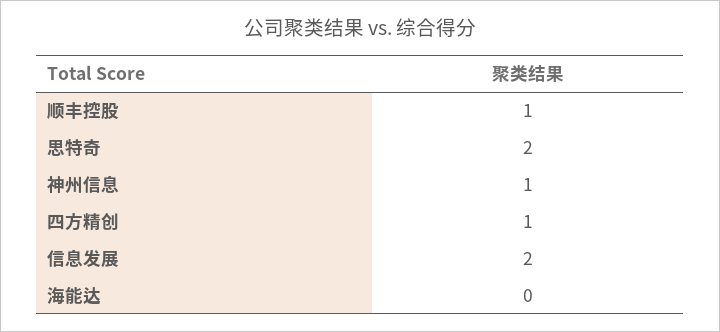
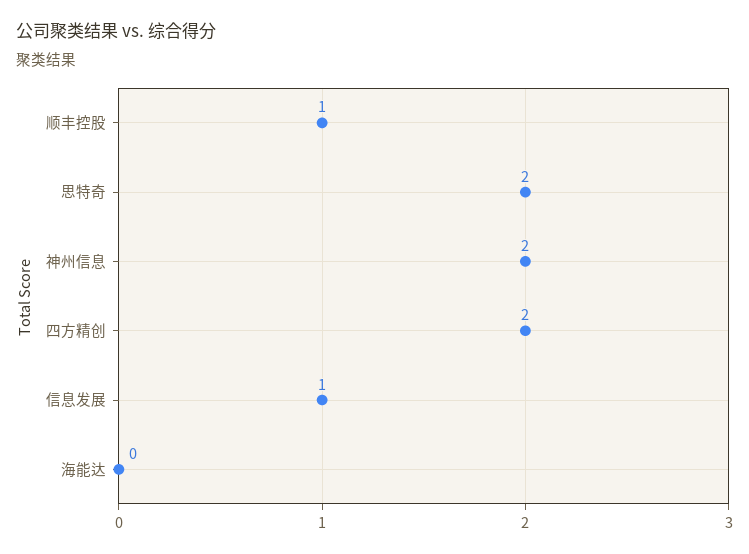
  {
    "顺丰控股": 1,
    "思特奇": 2,
-   "神州信息": 1,
+   "神州信息": 2,
-   "四方精创": 1,
+   "四方精创": 2,
-   "信息发展": 2,
+   "信息发展": 1,
    "海能达": 0
  }

